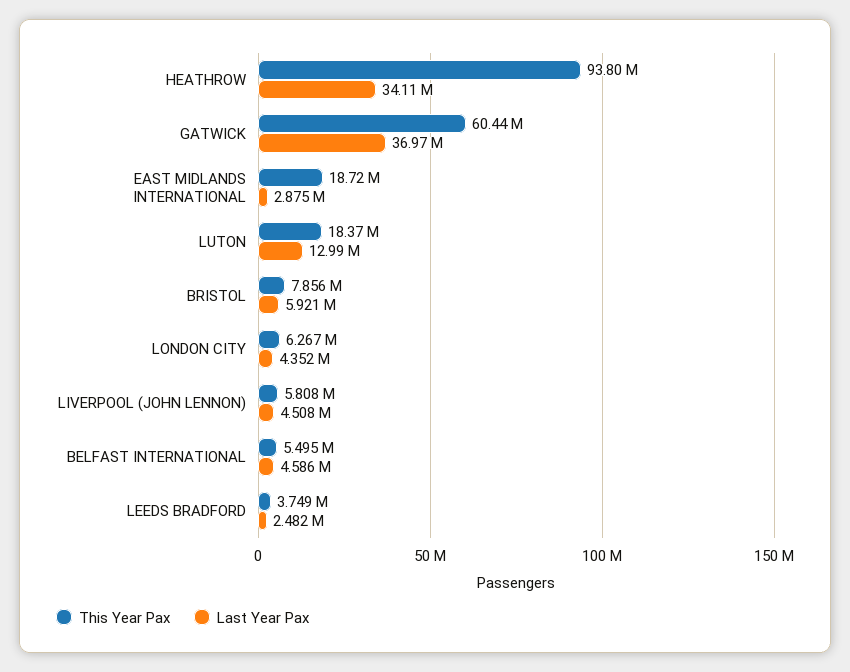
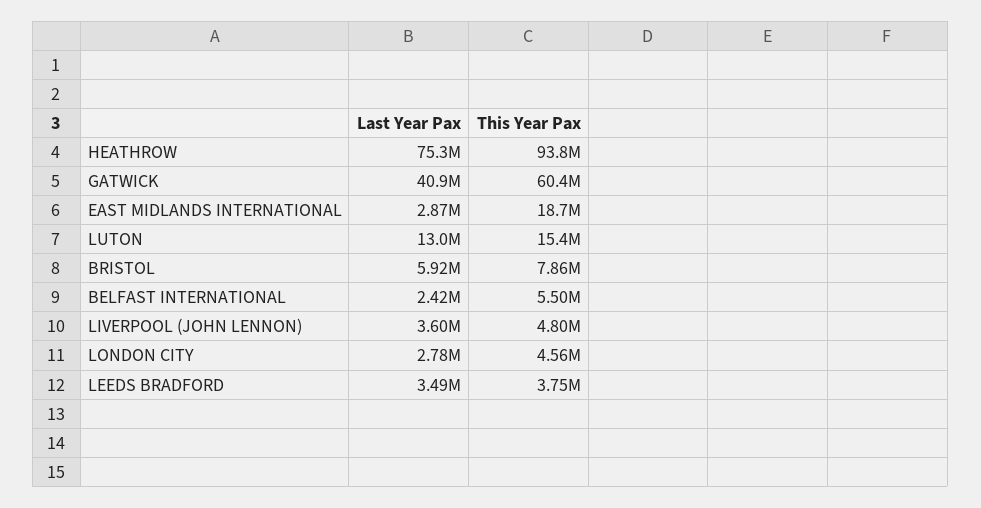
  {
    "This Year Pax": {
      "HEATHROW": 93800000,
      "GATWICK": 60440000,
      "EAST MIDLANDS INTERNATIONAL": 18720000,
-     "LUTON": 18370000,
+     "LUTON": 15400000,
      "BRISTOL": 7856000,
-     "LONDON CITY": 6267000,
+     "LONDON CITY": 4560000,
-     "LIVERPOOL (JOHN LENNON)": 5808000,
+     "LIVERPOOL (JOHN LENNON)": 4800000,
      "BELFAST INTERNATIONAL": 5495000,
      "LEEDS BRADFORD": 3749000
    },
    "Last Year Pax": {
-     "HEATHROW": 34110000,
+     "HEATHROW": 75300000,
-     "GATWICK": 36970000,
+     "GATWICK": 40900000,
      "EAST MIDLANDS INTERNATIONAL": 2875000,
      "LUTON": 12990000,
      "BRISTOL": 5921000,
-     "LONDON CITY": 4352000,
+     "LONDON CITY": 2780000,
-     "LIVERPOOL (JOHN LENNON)": 4508000,
+     "LIVERPOOL (JOHN LENNON)": 3600000,
-     "BELFAST INTERNATIONAL": 4586000,
+     "BELFAST INTERNATIONAL": 2420000,
-     "LEEDS BRADFORD": 2482000
+     "LEEDS BRADFORD": 3490000
    }
  }

